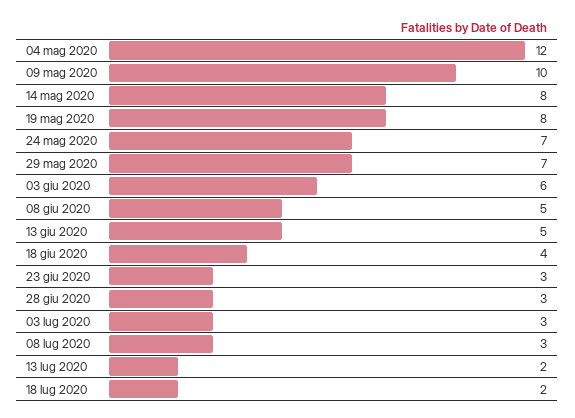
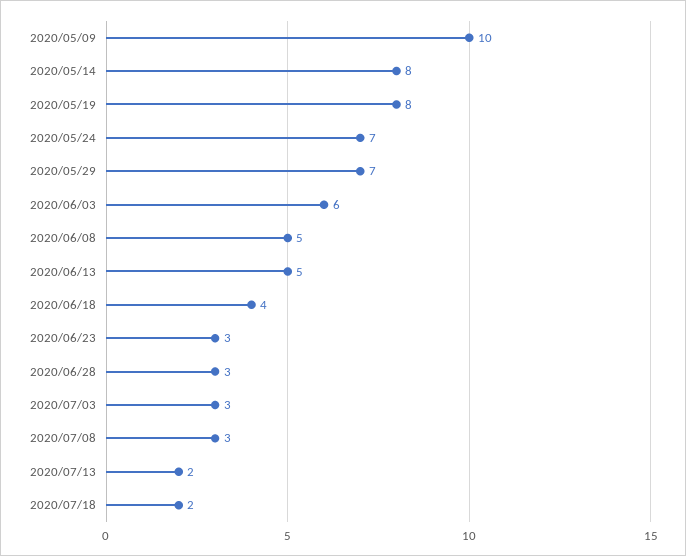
  {
-   "04 mag 2020": 12,
    "09 mag 2020": 10,
    "14 mag 2020": 8,
    "19 mag 2020": 8,
    "24 mag 2020": 7,
    "29 mag 2020": 7,
    "03 giu 2020": 6,
    "08 giu 2020": 5,
    "13 giu 2020": 5,
    "18 giu 2020": 4,
    "23 giu 2020": 3,
    "28 giu 2020": 3,
    "03 lug 2020": 3,
    "08 lug 2020": 3,
    "13 lug 2020": 2,
    "18 lug 2020": 2
  }

